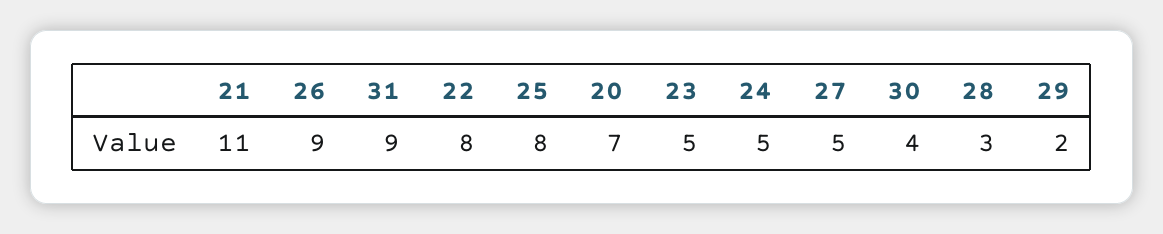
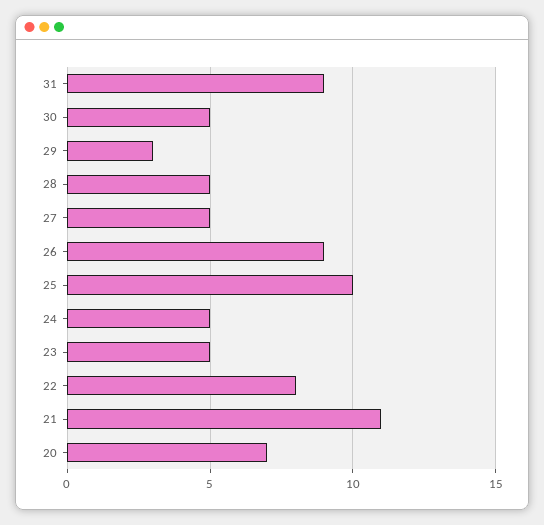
  {
    "21": 11,
    "26": 9,
    "31": 9,
    "22": 8,
-   "25": 8,
+   "25": 10,
    "20": 7,
    "23": 5,
    "24": 5,
    "27": 5,
-   "30": 4,
+   "30": 5,
-   "28": 3,
+   "28": 5,
-   "29": 2
+   "29": 3
  }

